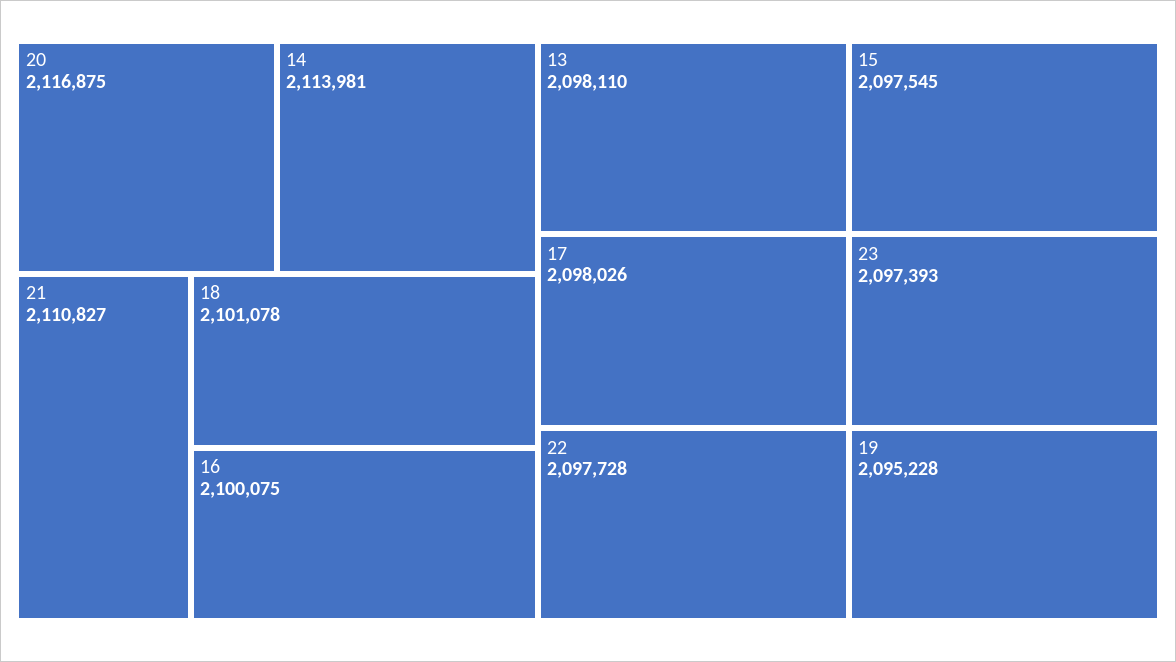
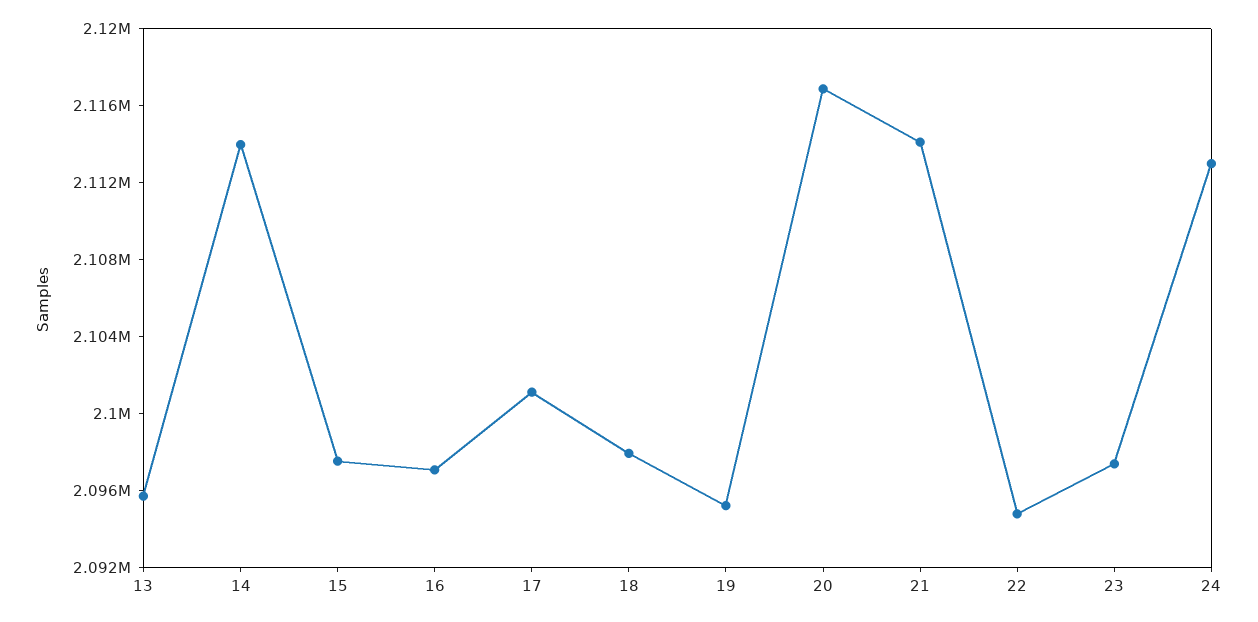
  {
    "20": 2116875,
    "14": 2113981,
-   "21": 2110827,
+   "21": 2114000,
-   "18": 2101078,
+   "18": 2098000,
-   "16": 2100075,
+   "16": 2097000,
-   "13": 2098110,
+   "13": 2096000,
-   "17": 2098026,
+   "17": 2101000,
-   "22": 2097728,
+   "22": 2095000,
    "15": 2097545,
    "23": 2097393,
-   "19": 2095228
+   "19": 2095228,
+   "24": 2113000
  }

